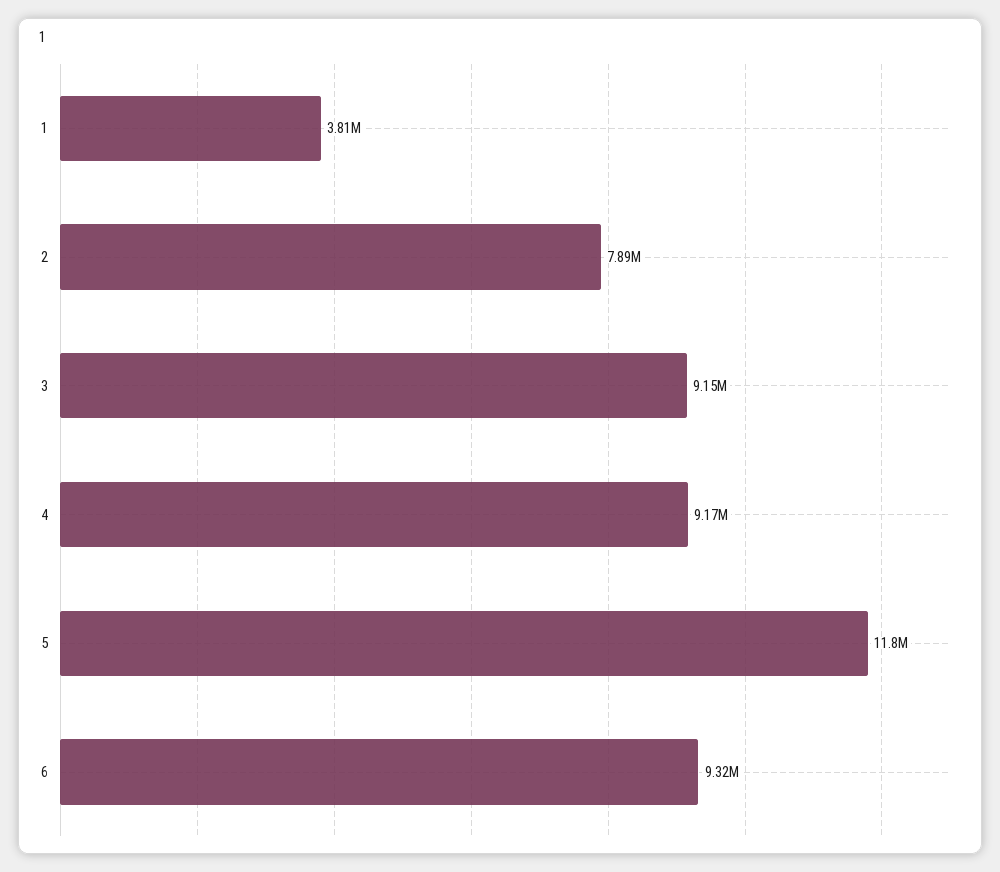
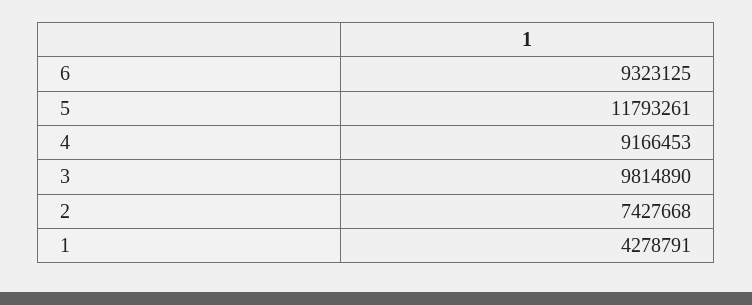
  {
-   "1": 3810000,
+   "1": 4278791,
-   "2": 7890000,
+   "2": 7427668,
-   "3": 9150000,
+   "3": 9814890,
    "4": 9166453,
    "5": 11793261,
    "6": 9323125
  }

